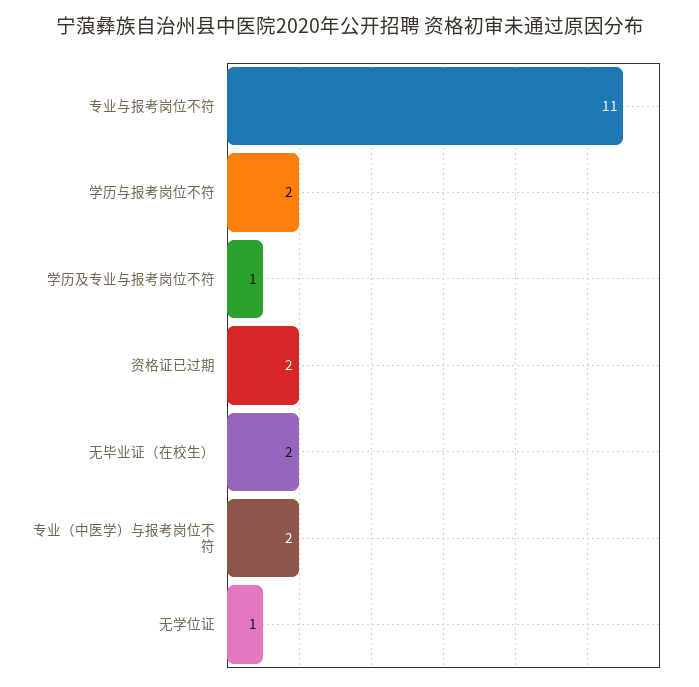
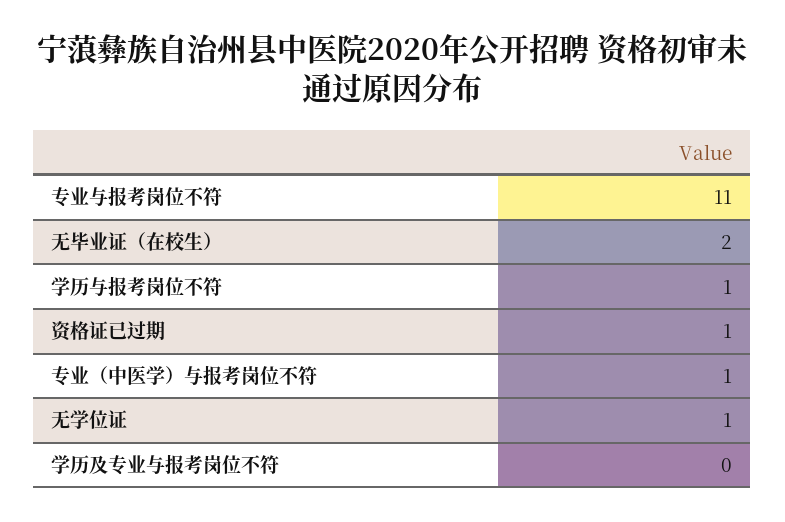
  {
    "专业与报考岗位不符": 11,
-   "学历与报考岗位不符": 2,
+   "学历与报考岗位不符": 1,
-   "学历及专业与报考岗位不符": 1,
+   "学历及专业与报考岗位不符": 0,
-   "资格证已过期": 2,
+   "资格证已过期": 1,
    "无毕业证（在校生）": 2,
-   "专业（中医学）与报考岗位不符": 2,
+   "专业（中医学）与报考岗位不符": 1,
    "无学位证": 1
  }

